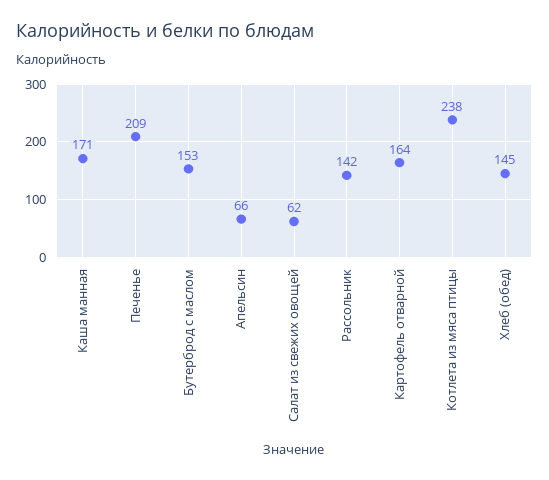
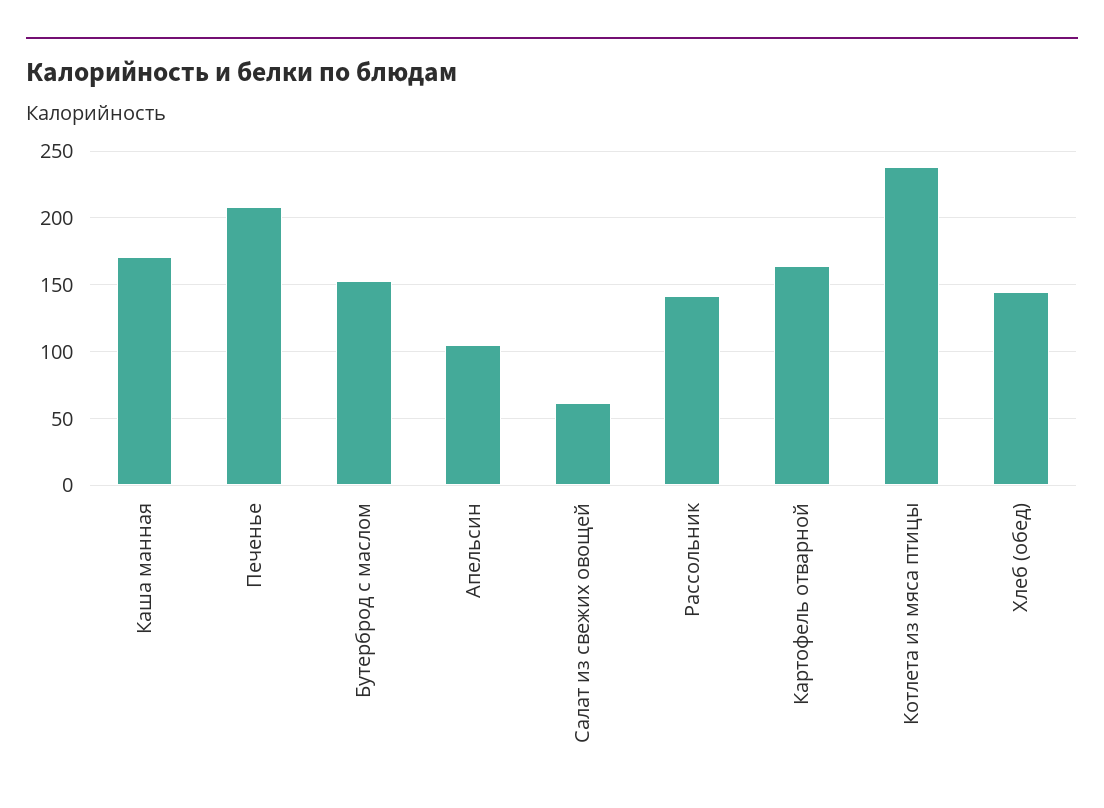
  {
    "Каша манная": 171,
    "Печенье": 209,
    "Бутерброд с маслом": 153,
-   "Апельсин": 66,
+   "Апельсин": 105,
    "Салат из свежих овощей": 62,
    "Рассольник": 142,
    "Картофель отварной": 164,
    "Котлета из мяса птицы": 238,
    "Хлеб (обед)": 145
  }

